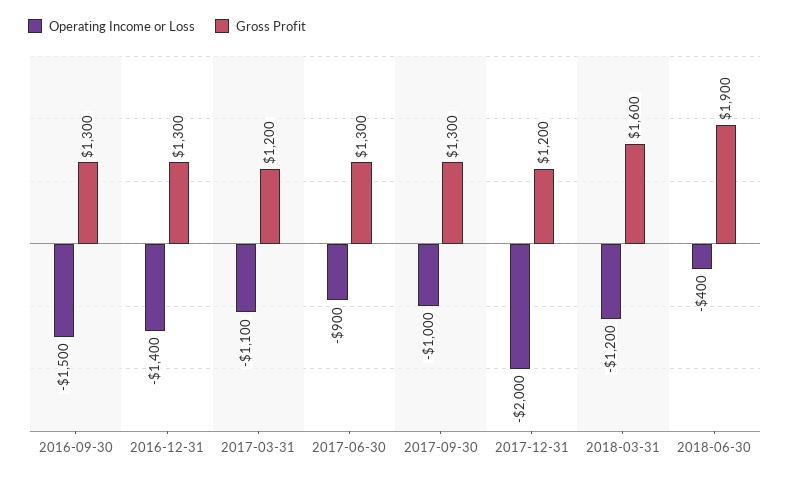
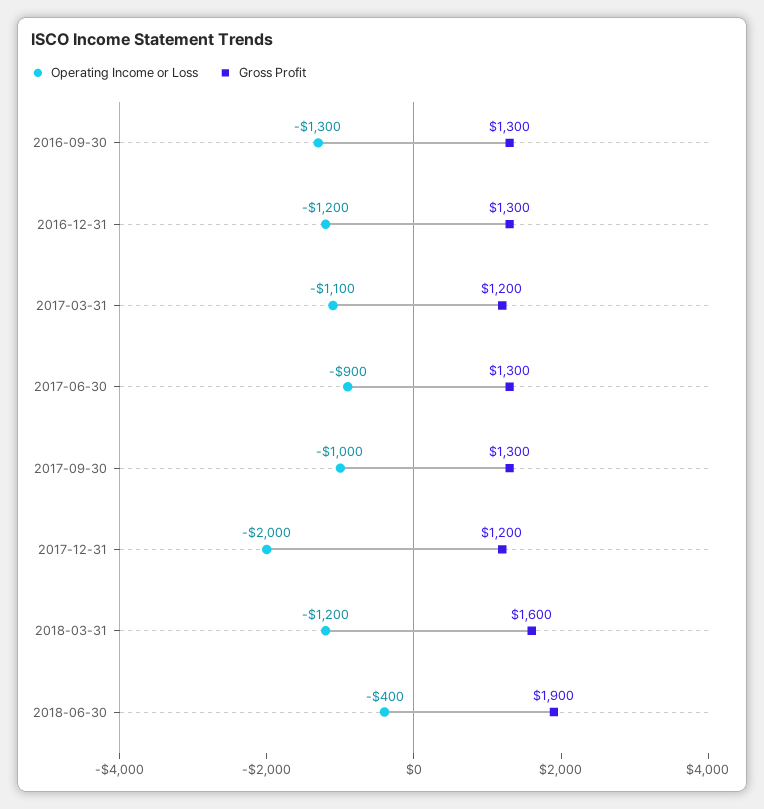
  {
    "Operating Income or Loss": {
-     "2016-09-30": -1500,
+     "2016-09-30": -1300,
-     "2016-12-31": -1400,
+     "2016-12-31": -1200,
      "2017-03-31": -1100,
      "2017-06-30": -900,
      "2017-09-30": -1000,
      "2017-12-31": -2000,
      "2018-03-31": -1200,
      "2018-06-30": -400
    },
    "Gross Profit": {
      "2016-09-30": 1300,
      "2016-12-31": 1300,
      "2017-03-31": 1200,
      "2017-06-30": 1300,
      "2017-09-30": 1300,
      "2017-12-31": 1200,
      "2018-03-31": 1600,
      "2018-06-30": 1900
    }
  }

